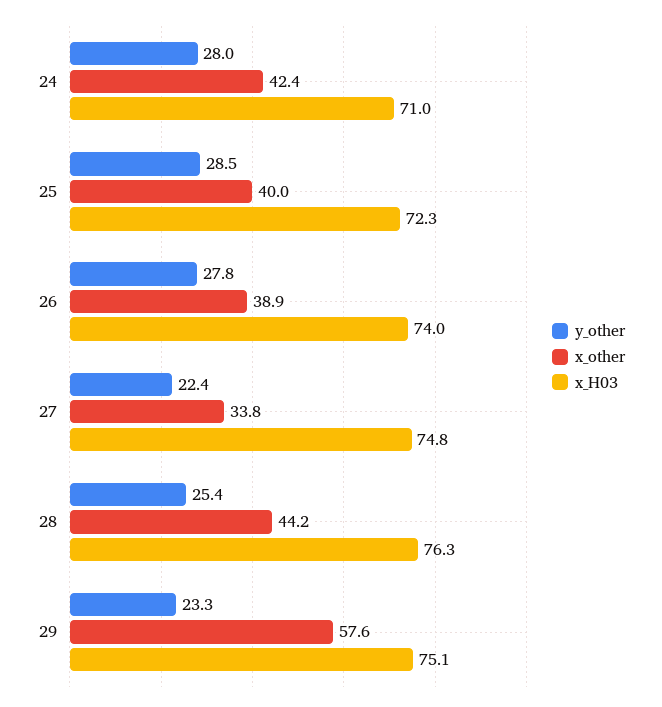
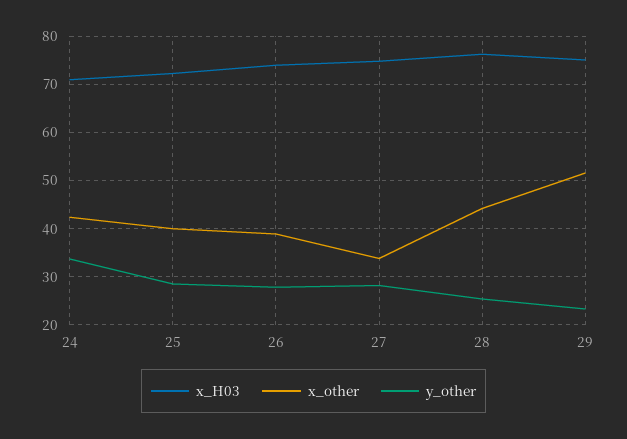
  {
    "y_other": {
-     "24": 28,
+     "24": 34,
      "25": 28.5,
      "26": 27.8,
-     "27": 22.4,
+     "27": 28,
      "28": 25.4,
      "29": 23.3
    },
    "x_other": {
      "24": 42.4,
      "25": 40,
      "26": 38.9,
      "27": 33.8,
      "28": 44.2,
-     "29": 57.6
+     "29": 52
    },
    "x_H03": {
      "24": 71,
      "25": 72.3,
      "26": 74,
      "27": 74.8,
      "28": 76.3,
      "29": 75.1
    }
  }

